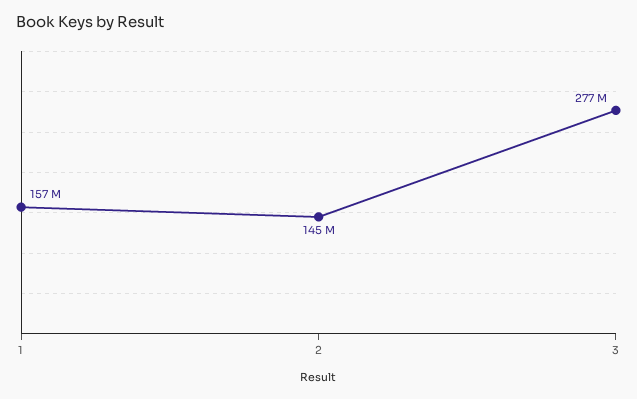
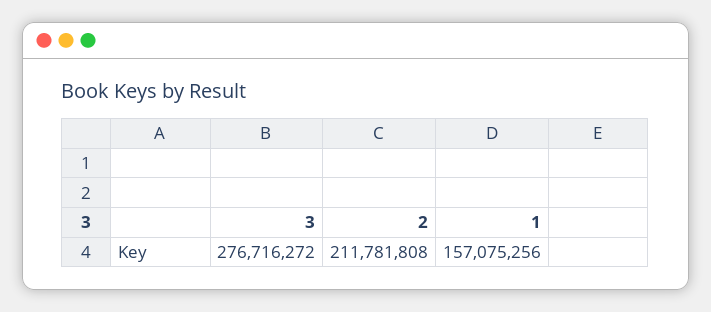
  {
    "1": 157075256,
-   "2": 145000000,
+   "2": 211781808,
    "3": 276716272
  }

